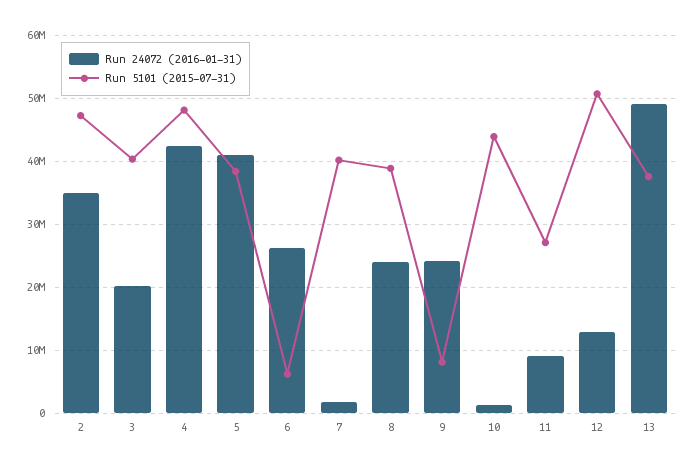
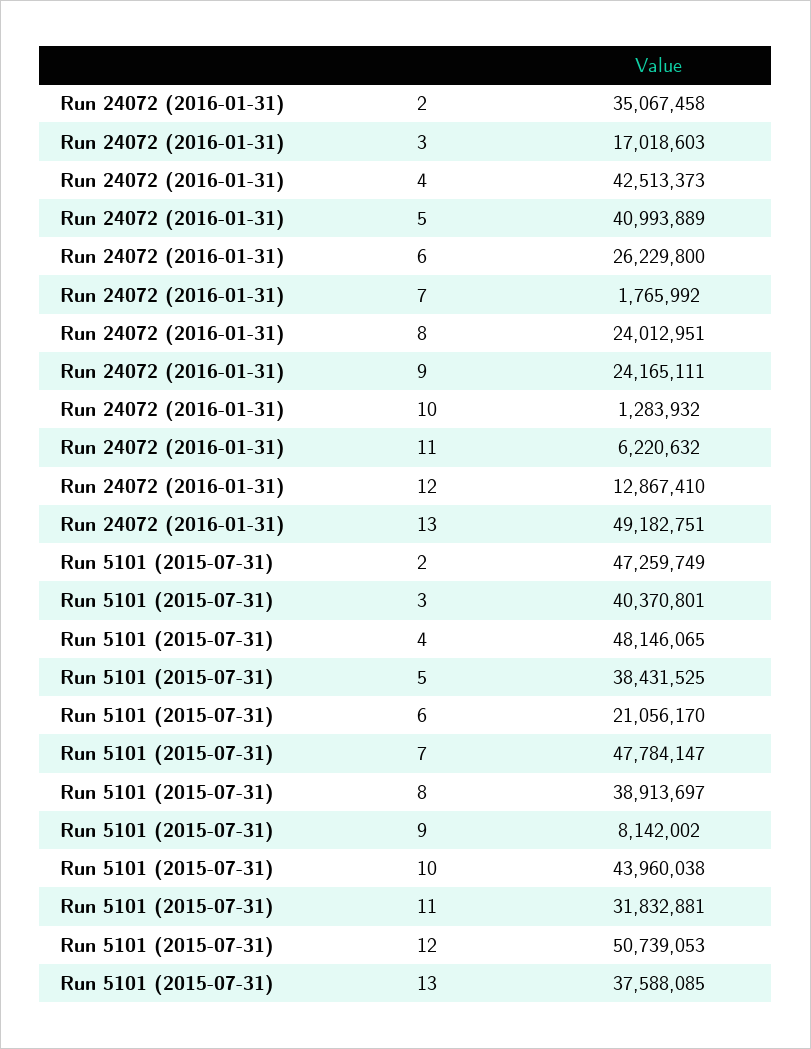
  {
    "Run 24072 (2016-01-31)": {
      "2": 35067458,
-     "3": 20000000,
+     "3": 17018603,
      "4": 42513373,
      "5": 40993889,
      "6": 26229800,
      "7": 1765992,
      "8": 24012951,
      "9": 24165111,
      "10": 1283932,
-     "11": 9000000,
+     "11": 6220632,
      "12": 12867410,
      "13": 49182751
    },
    "Run 5101 (2015-07-31)": {
      "2": 47259749,
      "3": 40370801,
      "4": 48146065,
      "5": 38431525,
-     "6": 6000000,
+     "6": 21056170,
-     "7": 40000000,
+     "7": 47784147,
      "8": 38913697,
      "9": 8142002,
      "10": 43960038,
-     "11": 27000000,
+     "11": 31832881,
      "12": 50739053,
      "13": 37588085
    }
  }

